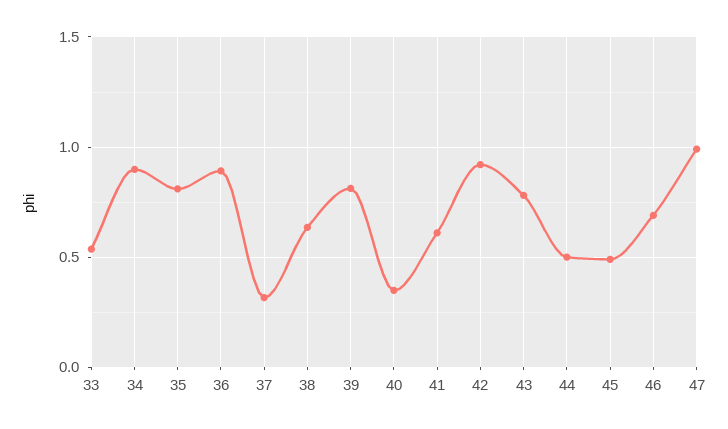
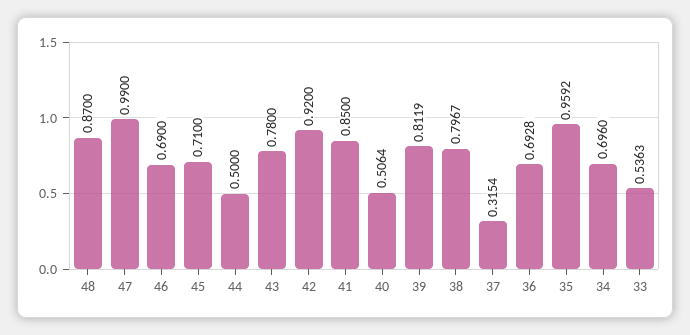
  {
    "33": 0.5363,
-   "34": 0.9,
+   "34": 0.696,
-   "35": 0.8,
+   "35": 0.9592,
-   "36": 0.9,
+   "36": 0.6928,
    "37": 0.3154,
-   "38": 0.65,
+   "38": 0.7967,
    "39": 0.8119,
-   "40": 0.35,
+   "40": 0.5064,
-   "41": 0.6,
+   "41": 0.85,
    "42": 0.92,
    "43": 0.78,
    "44": 0.5,
-   "45": 0.5,
+   "45": 0.71,
    "46": 0.69,
-   "47": 0.99
+   "47": 0.99,
+   "48": 0.87
  }

